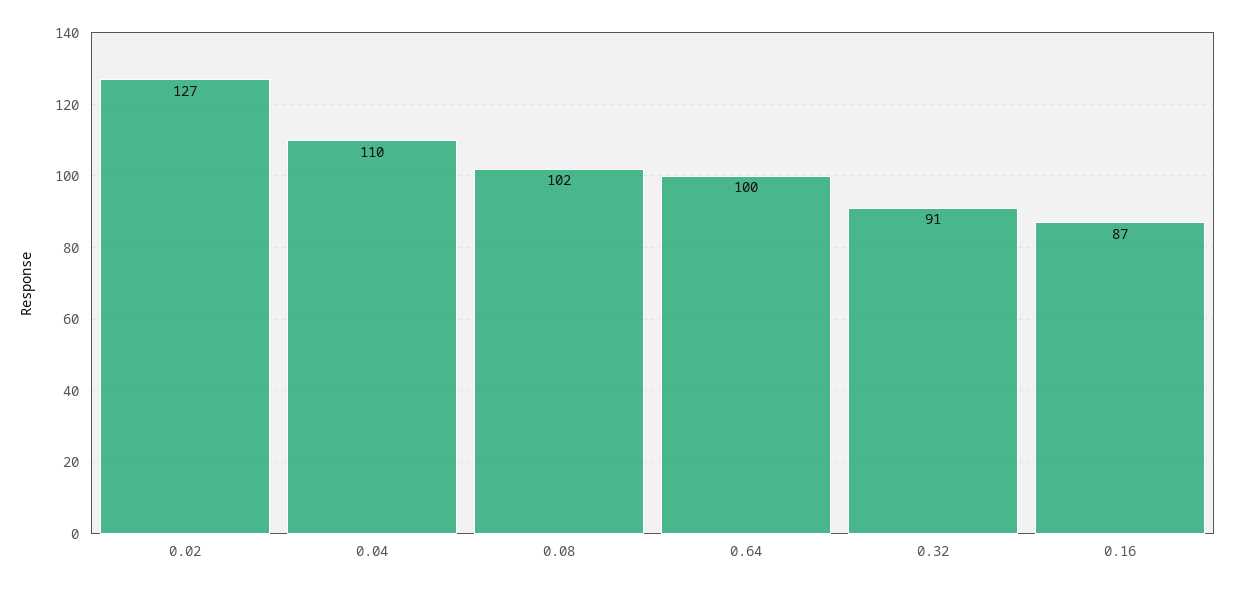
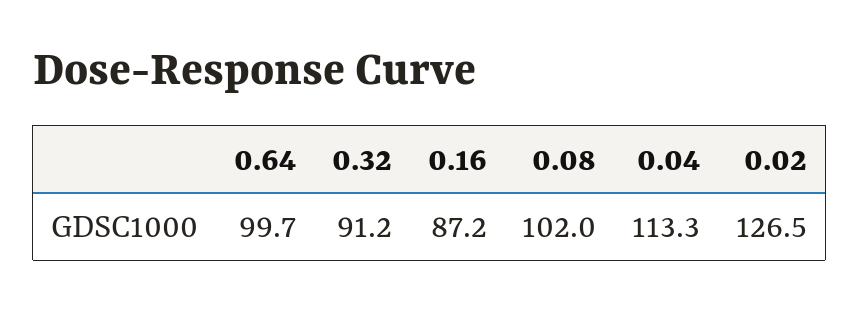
  {
    "0.02": 126.5,
-   "0.04": 110,
+   "0.04": 113.3,
    "0.08": 102,
    "0.64": 99.7,
    "0.32": 91.2,
    "0.16": 87.2
  }

